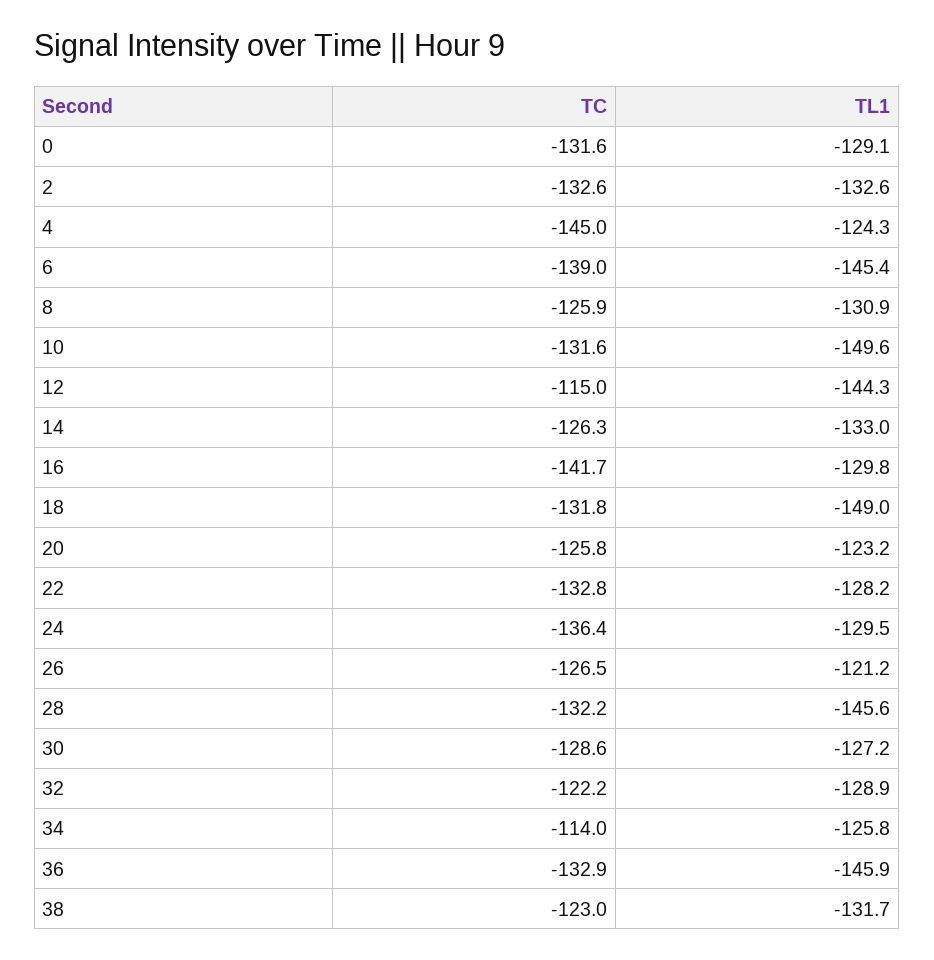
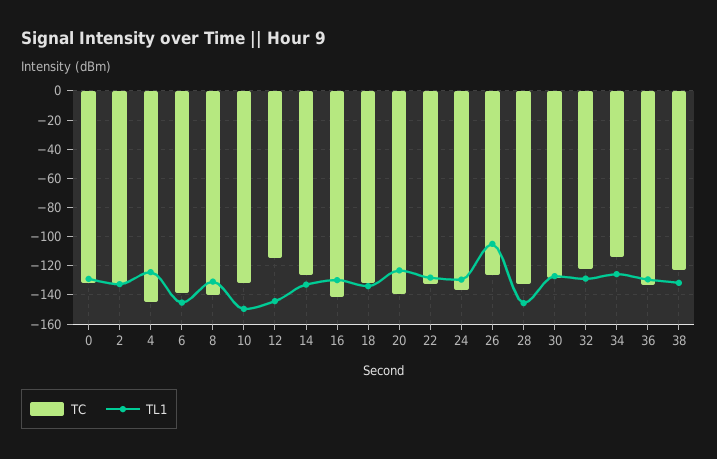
  {
    "TC": {
      "0": -131.6,
      "2": -132.6,
      "4": -145,
      "6": -139,
-     "8": -125.9,
+     "8": -140,
      "10": -131.6,
      "12": -115,
      "14": -126.3,
      "16": -141.7,
      "18": -131.8,
-     "20": -125.8,
+     "20": -140,
      "22": -132.8,
      "24": -136.4,
      "26": -126.5,
      "28": -132.2,
      "30": -128.6,
      "32": -122.2,
      "34": -114,
      "36": -132.9,
      "38": -123
    },
    "TL1": {
      "0": -129.1,
      "2": -132.6,
      "4": -124.3,
      "6": -145.4,
      "8": -130.9,
      "10": -149.6,
      "12": -144.3,
      "14": -133,
      "16": -129.8,
-     "18": -149,
+     "18": -135,
      "20": -123.2,
      "22": -128.2,
      "24": -129.5,
-     "26": -121.2,
+     "26": -105,
      "28": -145.6,
      "30": -127.2,
      "32": -128.9,
      "34": -125.8,
-     "36": -145.9,
+     "36": -130,
      "38": -131.7
    }
  }

